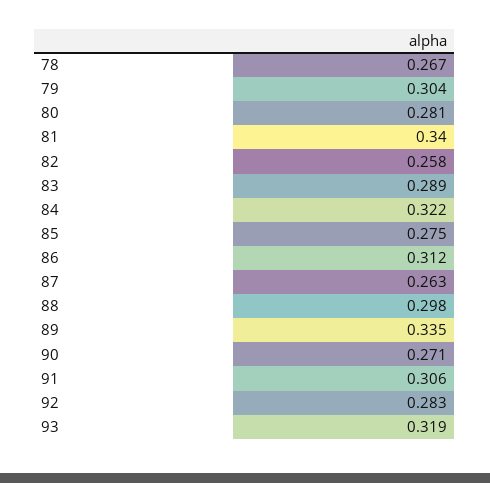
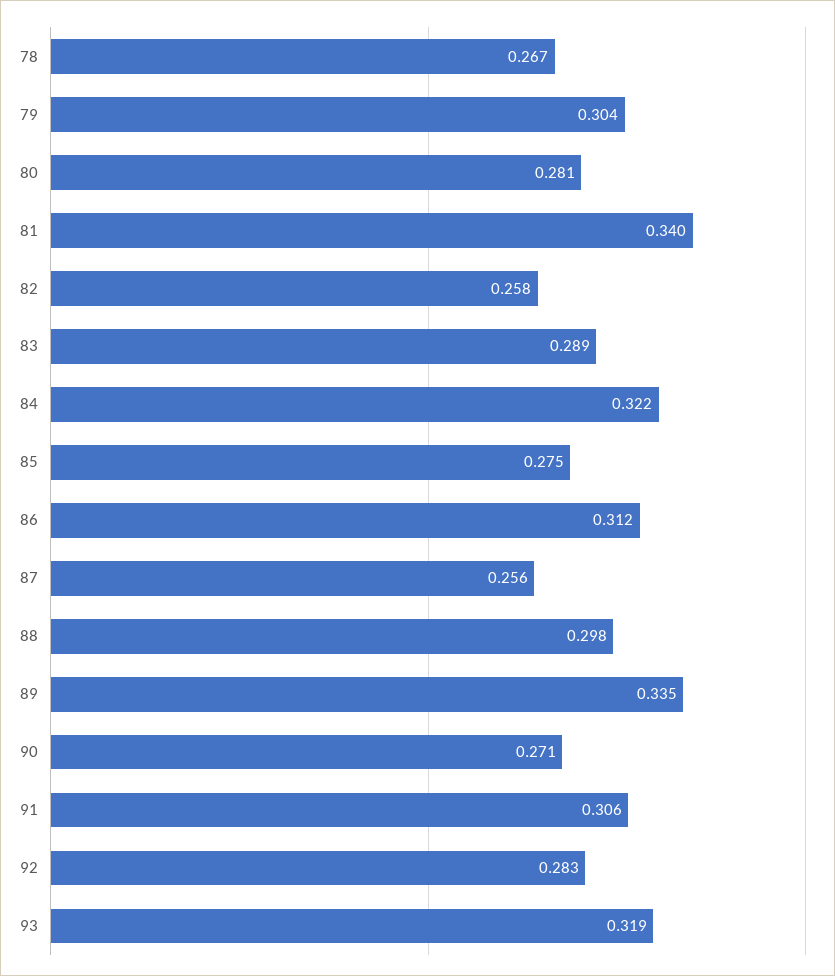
  {
    "78": 0.267,
    "79": 0.304,
    "80": 0.281,
    "81": 0.34,
    "82": 0.258,
    "83": 0.289,
    "84": 0.322,
    "85": 0.275,
    "86": 0.312,
-   "87": 0.263,
+   "87": 0.256,
    "88": 0.298,
    "89": 0.335,
    "90": 0.271,
    "91": 0.306,
    "92": 0.283,
    "93": 0.319
  }

